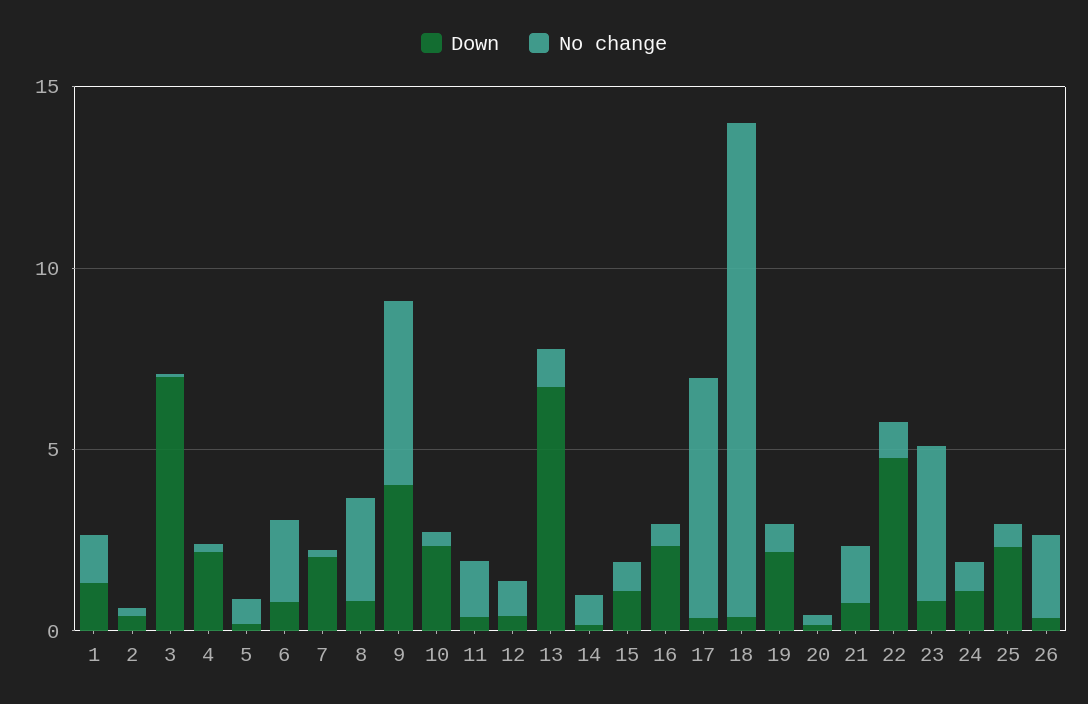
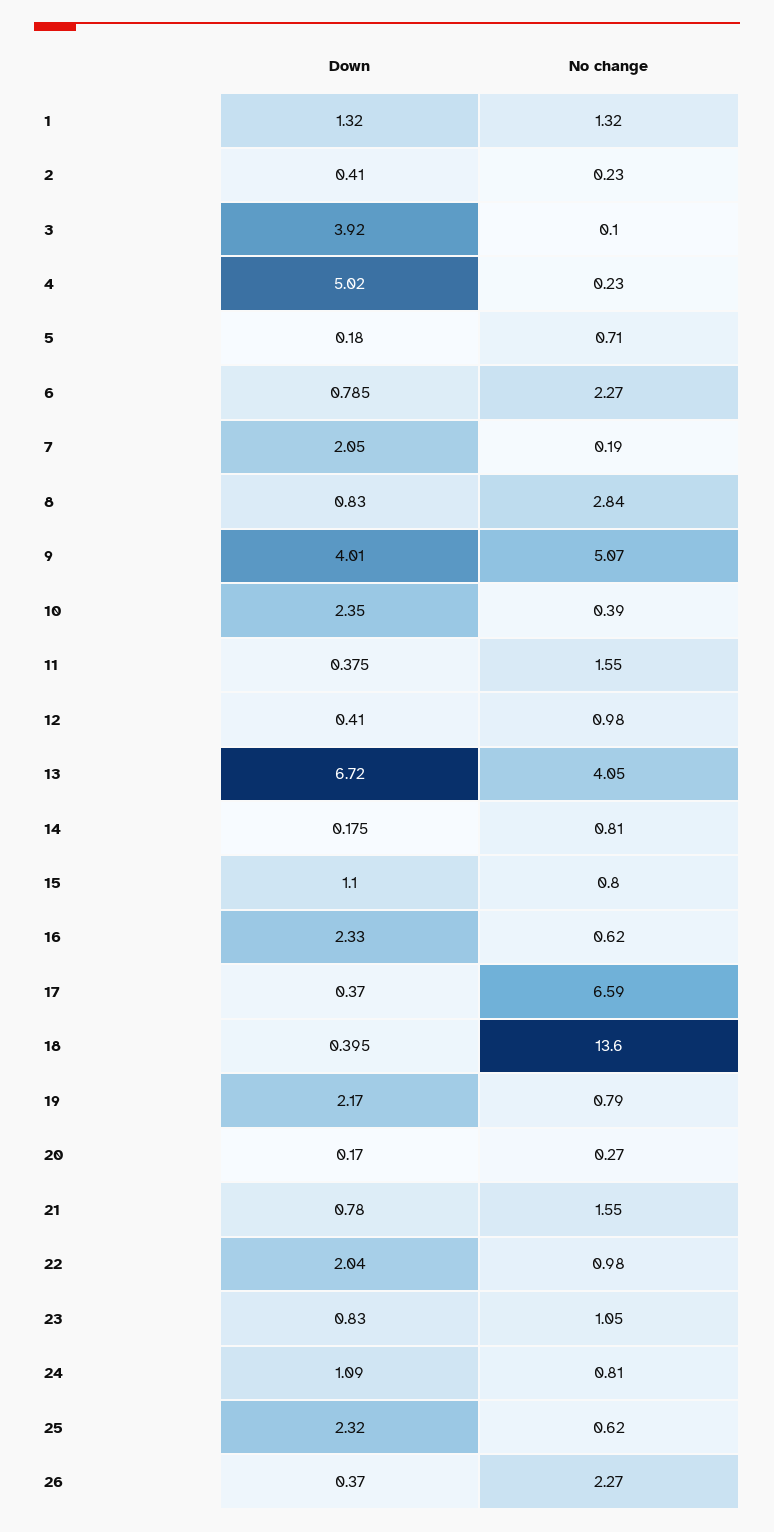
  {
    "Down": {
      "1": 1.32,
      "2": 0.41,
-     "3": 7,
+     "3": 3.92,
-     "4": 2,
+     "4": 5.02,
      "5": 0.18,
      "6": 0.785,
      "7": 2.05,
      "8": 0.83,
      "9": 4.01,
      "10": 2.35,
      "11": 0.375,
      "12": 0.41,
      "13": 6.72,
      "14": 0.175,
      "15": 1.1,
      "16": 2.33,
      "17": 0.37,
      "18": 0.395,
      "19": 2.17,
      "20": 0.17,
      "21": 0.78,
-     "22": 5,
+     "22": 2.04,
      "23": 0.83,
      "24": 1.09,
      "25": 2.32,
      "26": 0.37
    },
    "No change": {
      "1": 1.32,
      "2": 0.23,
      "3": 0.1,
      "4": 0.23,
      "5": 0.71,
      "6": 2.27,
      "7": 0.19,
      "8": 2.84,
      "9": 5.07,
      "10": 0.39,
      "11": 1.55,
      "12": 0.98,
-     "13": 1,
+     "13": 4.05,
      "14": 0.81,
      "15": 0.8,
      "16": 0.62,
      "17": 6.59,
      "18": 13.6,
      "19": 0.79,
      "20": 0.27,
      "21": 1.55,
      "22": 0.98,
-     "23": 4,
+     "23": 1.05,
      "24": 0.81,
      "25": 0.62,
      "26": 2.27
    }
  }

